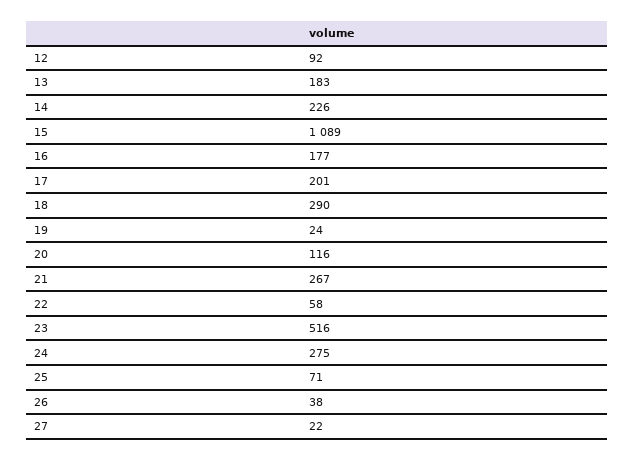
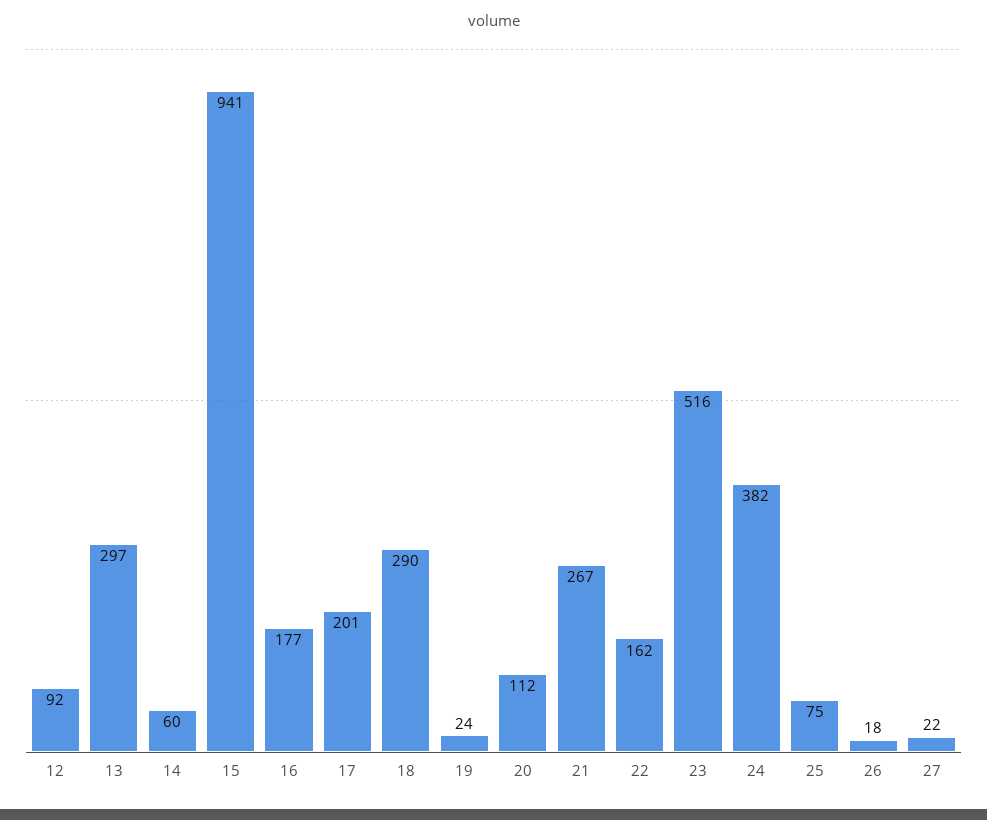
  {
    "12": 92,
-   "13": 183,
+   "13": 297,
-   "14": 226,
+   "14": 60,
-   "15": 1089,
+   "15": 941,
    "16": 177,
    "17": 201,
    "18": 290,
    "19": 24,
-   "20": 116,
+   "20": 112,
    "21": 267,
-   "22": 58,
+   "22": 162,
    "23": 516,
-   "24": 275,
+   "24": 382,
-   "25": 71,
+   "25": 75,
-   "26": 38,
+   "26": 18,
    "27": 22
  }

